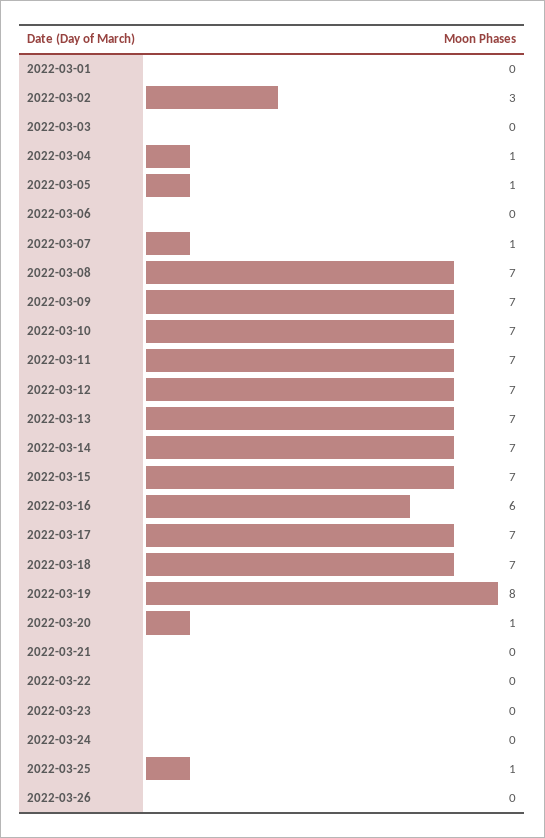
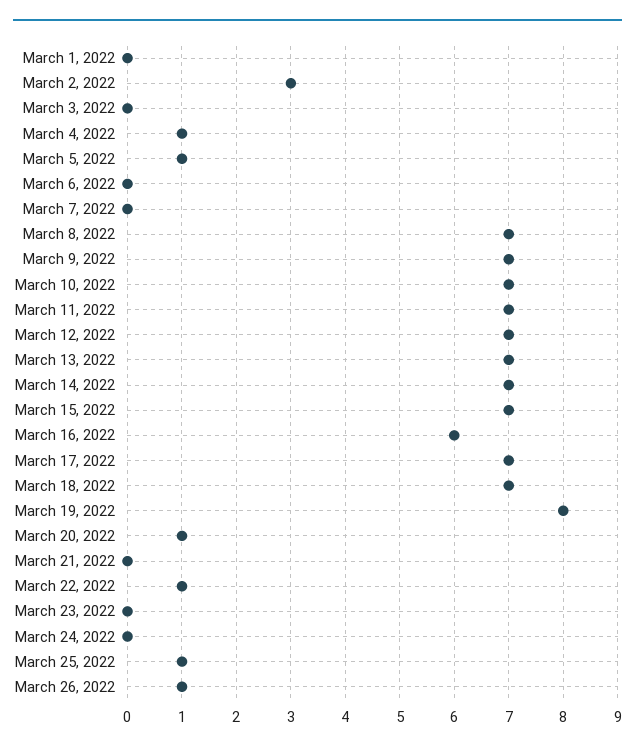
  {
    "2022-03-01": 0,
    "2022-03-02": 3,
    "2022-03-03": 0,
    "2022-03-04": 1,
    "2022-03-05": 1,
    "2022-03-06": 0,
-   "2022-03-07": 1,
+   "2022-03-07": 0,
    "2022-03-08": 7,
    "2022-03-09": 7,
    "2022-03-10": 7,
    "2022-03-11": 7,
    "2022-03-12": 7,
    "2022-03-13": 7,
    "2022-03-14": 7,
    "2022-03-15": 7,
    "2022-03-16": 6,
    "2022-03-17": 7,
    "2022-03-18": 7,
    "2022-03-19": 8,
    "2022-03-20": 1,
    "2022-03-21": 0,
-   "2022-03-22": 0,
+   "2022-03-22": 1,
    "2022-03-23": 0,
    "2022-03-24": 0,
    "2022-03-25": 1,
-   "2022-03-26": 0
+   "2022-03-26": 1
  }

